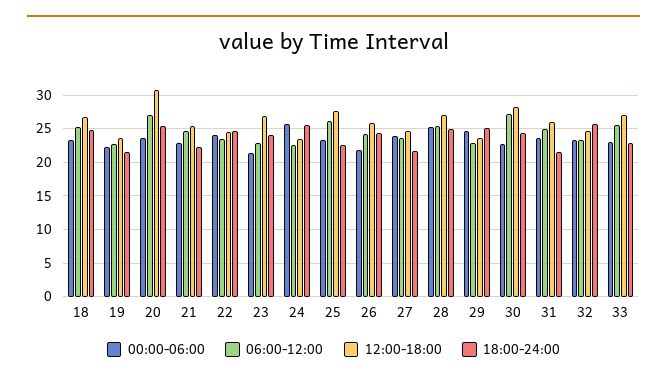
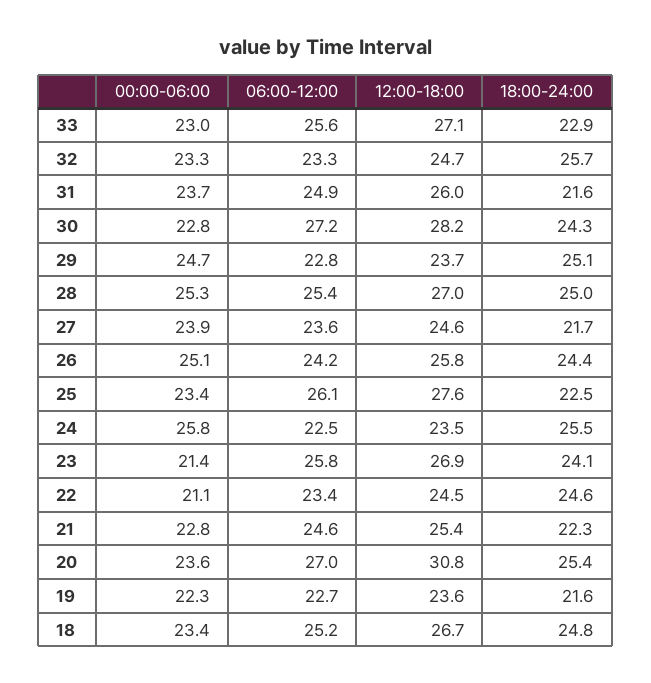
  {
    "00:00-06:00": {
      "18": 23.4,
      "19": 22.3,
      "20": 23.6,
      "21": 22.8,
-     "22": 24,
+     "22": 21.1,
      "23": 21.4,
      "24": 25.8,
      "25": 23.4,
-     "26": 22,
+     "26": 25.1,
      "27": 23.9,
      "28": 25.3,
      "29": 24.7,
      "30": 22.8,
      "31": 23.7,
      "32": 23.3,
      "33": 23
    },
    "06:00-12:00": {
      "18": 25.2,
      "19": 22.7,
      "20": 27,
      "21": 24.6,
      "22": 23.4,
-     "23": 23,
+     "23": 25.8,
      "24": 22.5,
      "25": 26.1,
      "26": 24.2,
      "27": 23.6,
      "28": 25.4,
      "29": 22.8,
      "30": 27.2,
      "31": 24.9,
      "32": 23.3,
      "33": 25.6
    },
    "12:00-18:00": {
      "18": 26.7,
      "19": 23.6,
      "20": 30.8,
      "21": 25.4,
      "22": 24.5,
      "23": 26.9,
      "24": 23.5,
      "25": 27.6,
      "26": 25.8,
      "27": 24.6,
      "28": 27,
      "29": 23.7,
      "30": 28.2,
      "31": 26,
      "32": 24.7,
      "33": 27.1
    },
    "18:00-24:00": {
      "18": 24.8,
      "19": 21.6,
      "20": 25.4,
      "21": 22.3,
      "22": 24.6,
      "23": 24.1,
      "24": 25.5,
      "25": 22.5,
      "26": 24.4,
      "27": 21.7,
      "28": 25,
      "29": 25.1,
      "30": 24.3,
      "31": 21.6,
      "32": 25.7,
      "33": 22.9
    }
  }

